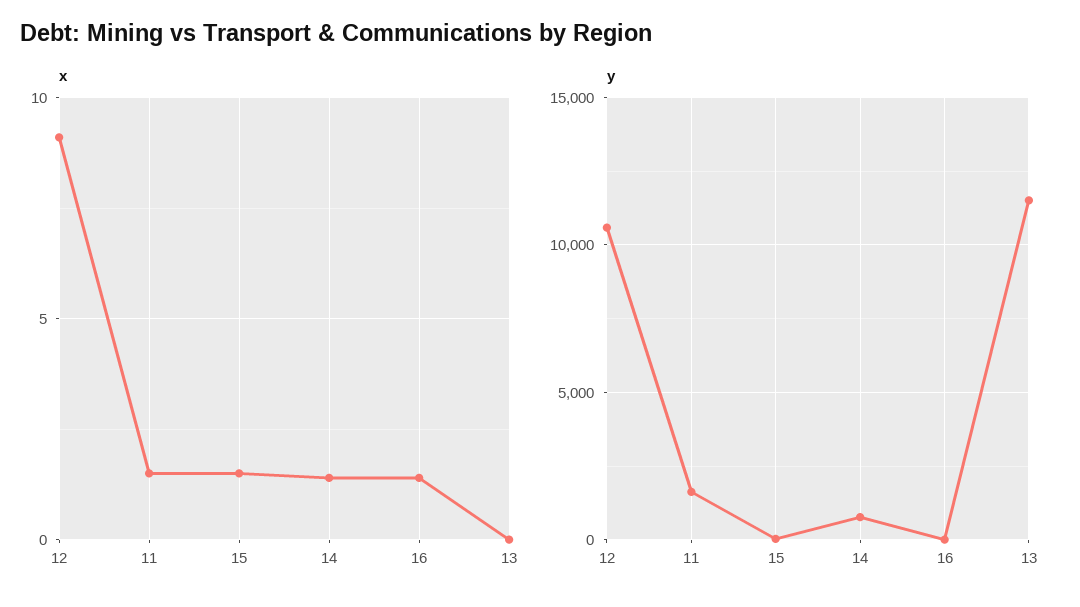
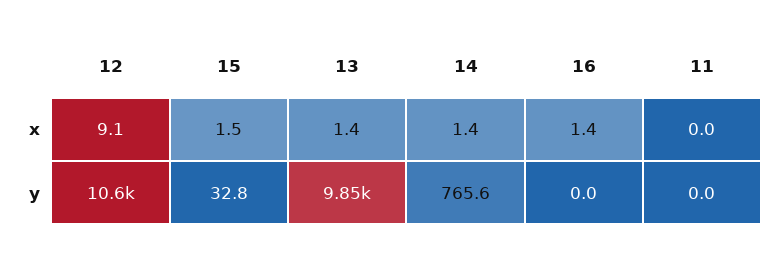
  {
    "x": {
      "12": 9.1,
-     "11": 1.5,
+     "11": 0,
      "15": 1.5,
      "14": 1.4,
      "16": 1.4,
-     "13": 0
+     "13": 1.4
    },
    "y": {
      "12": 10600,
-     "11": 1500,
+     "11": 0,
      "15": 32.8,
      "14": 765.6,
      "16": 0,
-     "13": 11500
+     "13": 9850
    }
  }

